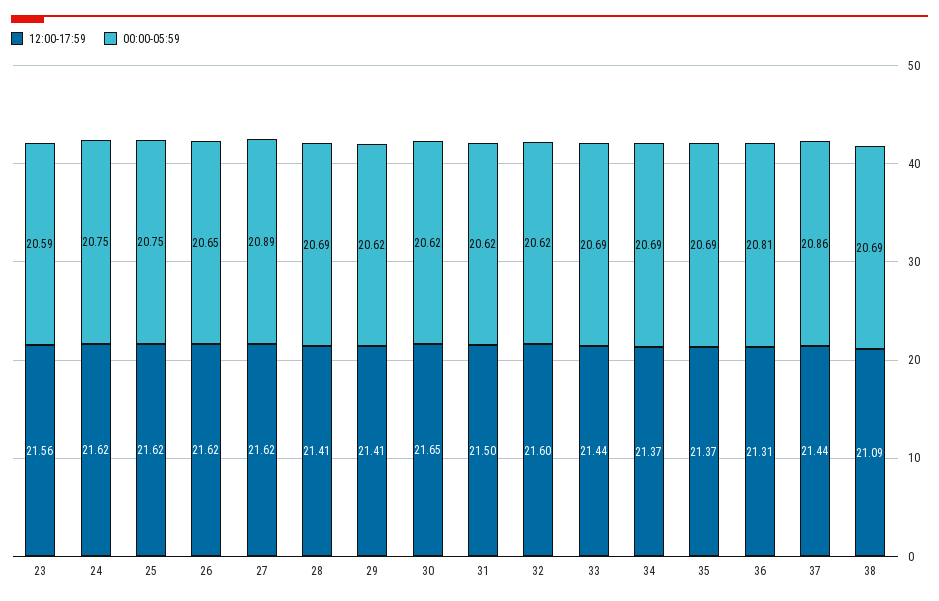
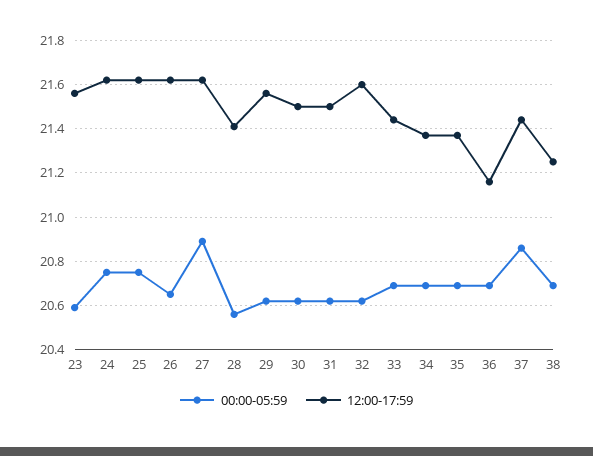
  {
    "12:00-17:59": {
      "23": 21.56,
      "24": 21.62,
      "25": 21.62,
      "26": 21.62,
      "27": 21.62,
      "28": 21.41,
-     "29": 21.41,
+     "29": 21.55,
-     "30": 21.65,
+     "30": 21.5,
      "31": 21.5,
      "32": 21.6,
      "33": 21.44,
      "34": 21.37,
      "35": 21.37,
-     "36": 21.31,
+     "36": 21.15,
      "37": 21.44,
-     "38": 21.09
+     "38": 21.25
    },
    "00:00-05:59": {
      "23": 20.59,
      "24": 20.75,
      "25": 20.75,
      "26": 20.65,
      "27": 20.89,
-     "28": 20.69,
+     "28": 20.55,
      "29": 20.62,
      "30": 20.62,
      "31": 20.62,
      "32": 20.62,
      "33": 20.69,
      "34": 20.69,
      "35": 20.69,
-     "36": 20.81,
+     "36": 20.7,
      "37": 20.86,
      "38": 20.69
    }
  }

